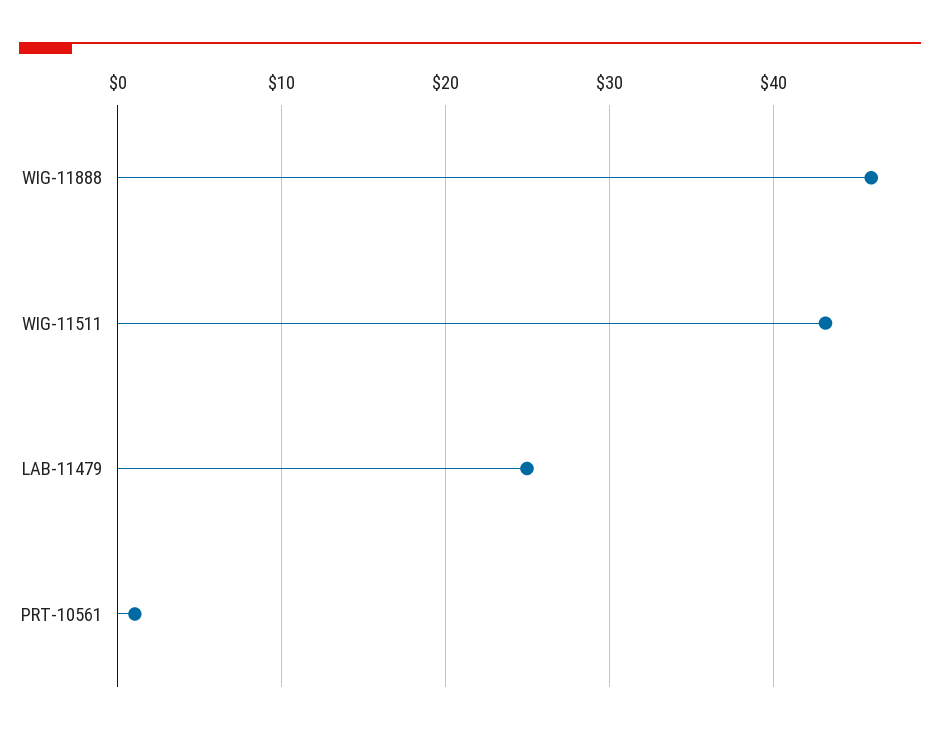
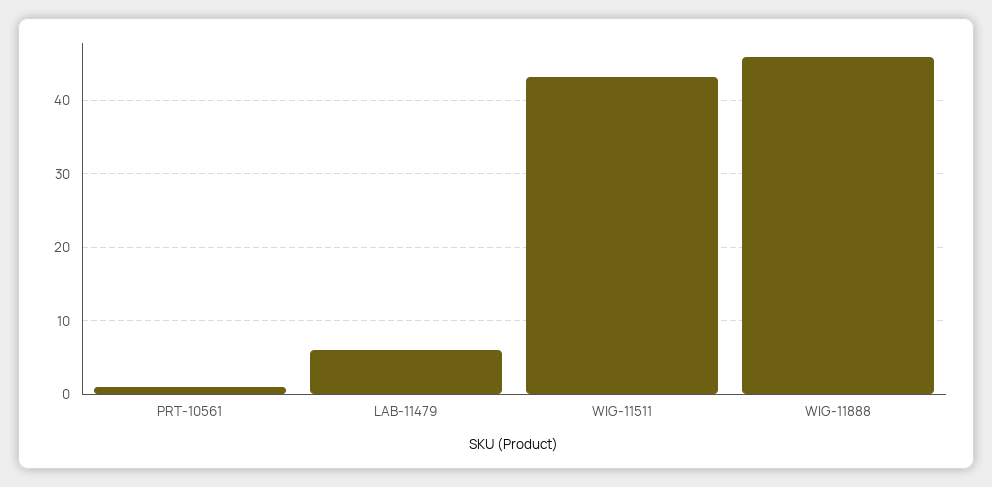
  {
    "WIG-11888": 46,
    "WIG-11511": 43,
-   "LAB-11479": 25,
+   "LAB-11479": 6,
    "PRT-10561": 1
  }

